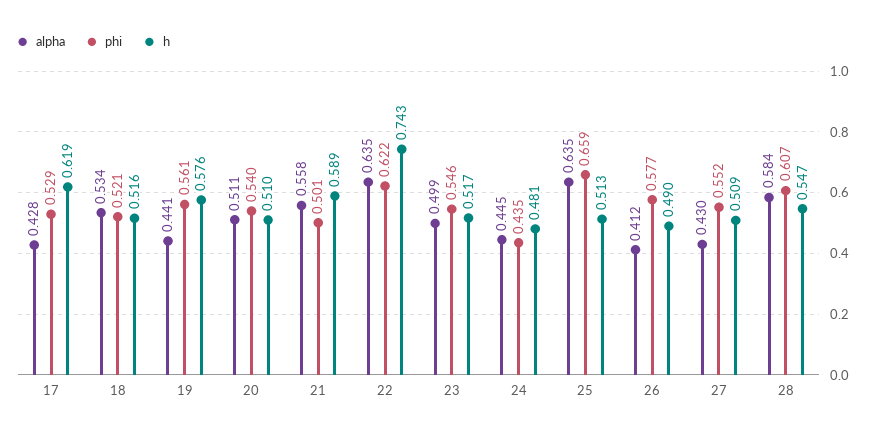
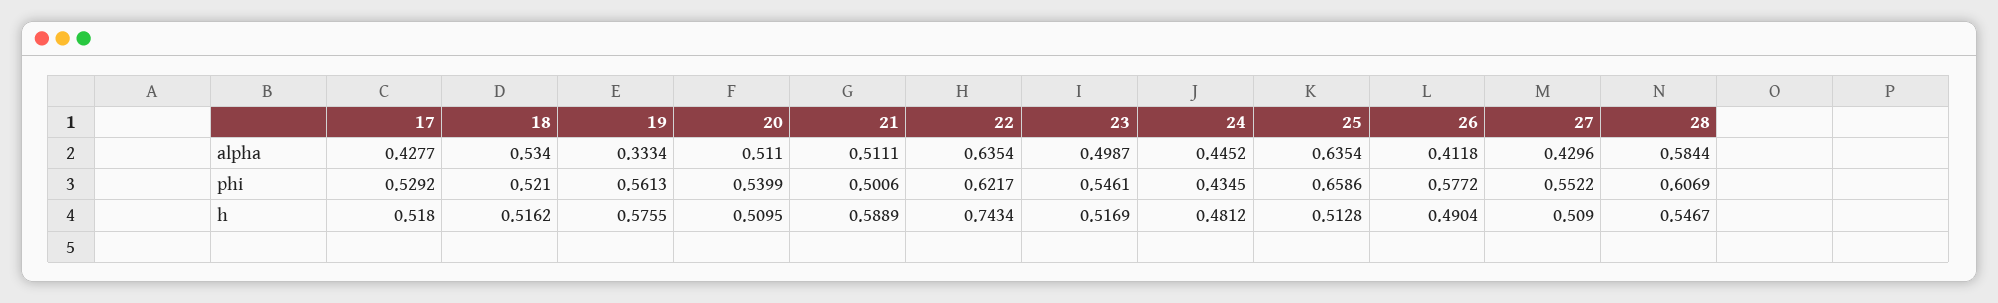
  {
    "alpha": {
      "17": 0.4277,
      "18": 0.534,
-     "19": 0.441,
+     "19": 0.3334,
      "20": 0.511,
-     "21": 0.558,
+     "21": 0.5111,
      "22": 0.6354,
      "23": 0.4987,
      "24": 0.4452,
      "25": 0.6354,
      "26": 0.4118,
      "27": 0.4296,
      "28": 0.5844
    },
    "phi": {
      "17": 0.5292,
      "18": 0.521,
      "19": 0.5613,
      "20": 0.5399,
      "21": 0.5006,
      "22": 0.6217,
      "23": 0.5461,
      "24": 0.4345,
      "25": 0.6586,
      "26": 0.5772,
      "27": 0.5522,
      "28": 0.6069
    },
    "h": {
-     "17": 0.619,
+     "17": 0.518,
      "18": 0.5162,
      "19": 0.5755,
      "20": 0.5095,
      "21": 0.5889,
      "22": 0.7434,
      "23": 0.5169,
      "24": 0.4812,
      "25": 0.5128,
      "26": 0.4904,
      "27": 0.509,
      "28": 0.5467
    }
  }

